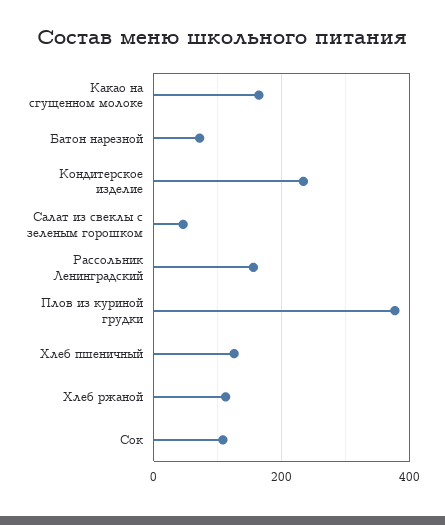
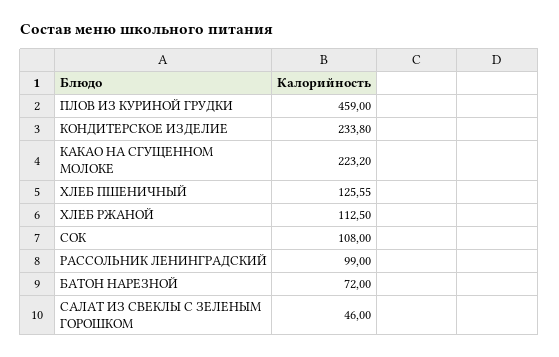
  {
-   "Какао на сгущенном молоке": 160,
+   "Какао на сгущенном молоке": 223.2,
    "Батон нарезной": 72,
    "Кондитерское изделие": 233.8,
    "Салат из свеклы с зеленым горошком": 46,
-   "Рассольник Ленинградский": 160,
+   "Рассольник Ленинградский": 99,
-   "Плов из куриной грудки": 380,
+   "Плов из куриной грудки": 459,
    "Хлеб пшеничный": 125.55,
    "Хлеб ржаной": 112.5,
    "Сок": 108
  }

